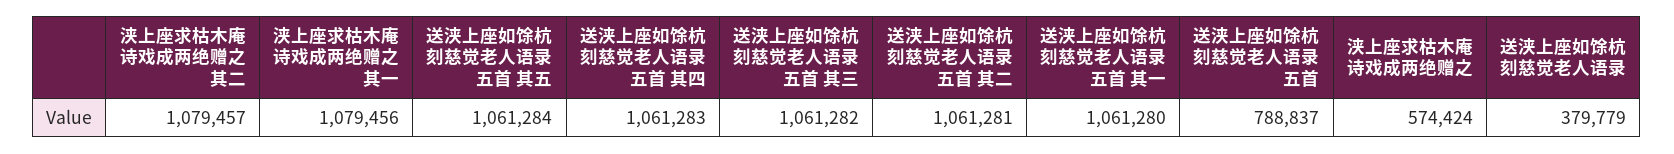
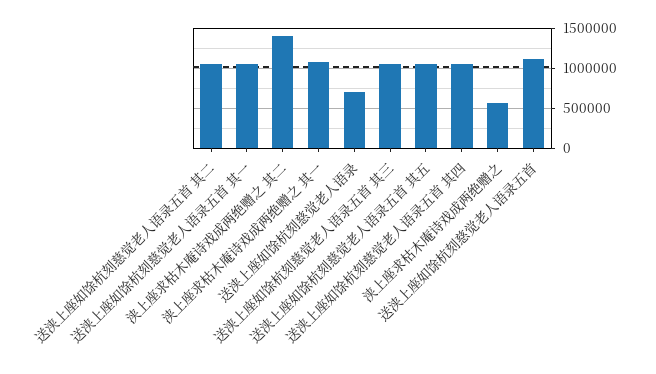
  {
-   "浃上座求枯木庵诗戏成两绝赠之 其二": 1079457,
+   "浃上座求枯木庵诗戏成两绝赠之 其二": 1400000,
    "浃上座求枯木庵诗戏成两绝赠之 其一": 1079456,
    "送浃上座如馀杭刻慈觉老人语录五首 其五": 1061284,
    "送浃上座如馀杭刻慈觉老人语录五首 其四": 1061283,
    "送浃上座如馀杭刻慈觉老人语录五首 其三": 1061282,
    "送浃上座如馀杭刻慈觉老人语录五首 其二": 1061281,
    "送浃上座如馀杭刻慈觉老人语录五首 其一": 1061280,
-   "送浃上座如馀杭刻慈觉老人语录五首": 788837,
+   "送浃上座如馀杭刻慈觉老人语录五首": 1100000,
    "浃上座求枯木庵诗戏成两绝赠之": 574424,
-   "送浃上座如馀杭刻慈觉老人语录": 379779
+   "送浃上座如馀杭刻慈觉老人语录": 700000
  }

